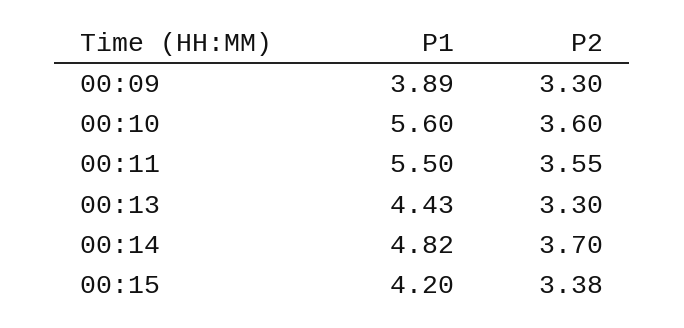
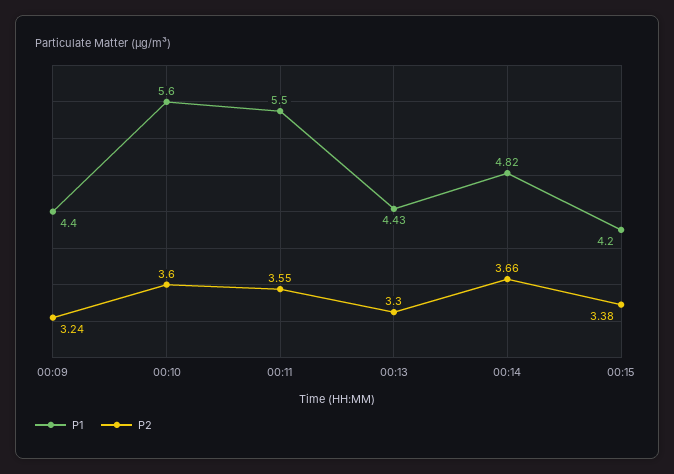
  {
    "P1": {
-     "00:09": 3.89,
+     "00:09": 4.4,
      "00:10": 5.6,
      "00:11": 5.5,
      "00:13": 4.43,
      "00:14": 4.82,
      "00:15": 4.2
    },
    "P2": {
-     "00:09": 3.3,
+     "00:09": 3.24,
      "00:10": 3.6,
      "00:11": 3.55,
      "00:13": 3.3,
-     "00:14": 3.7,
+     "00:14": 3.66,
      "00:15": 3.38
    }
  }

